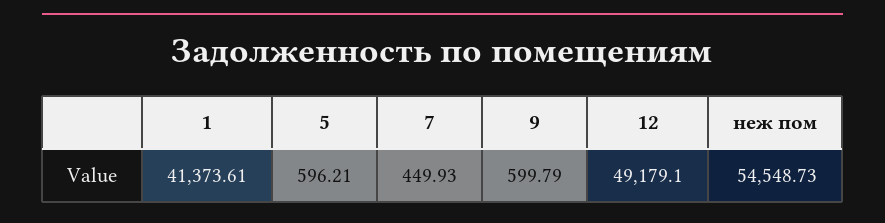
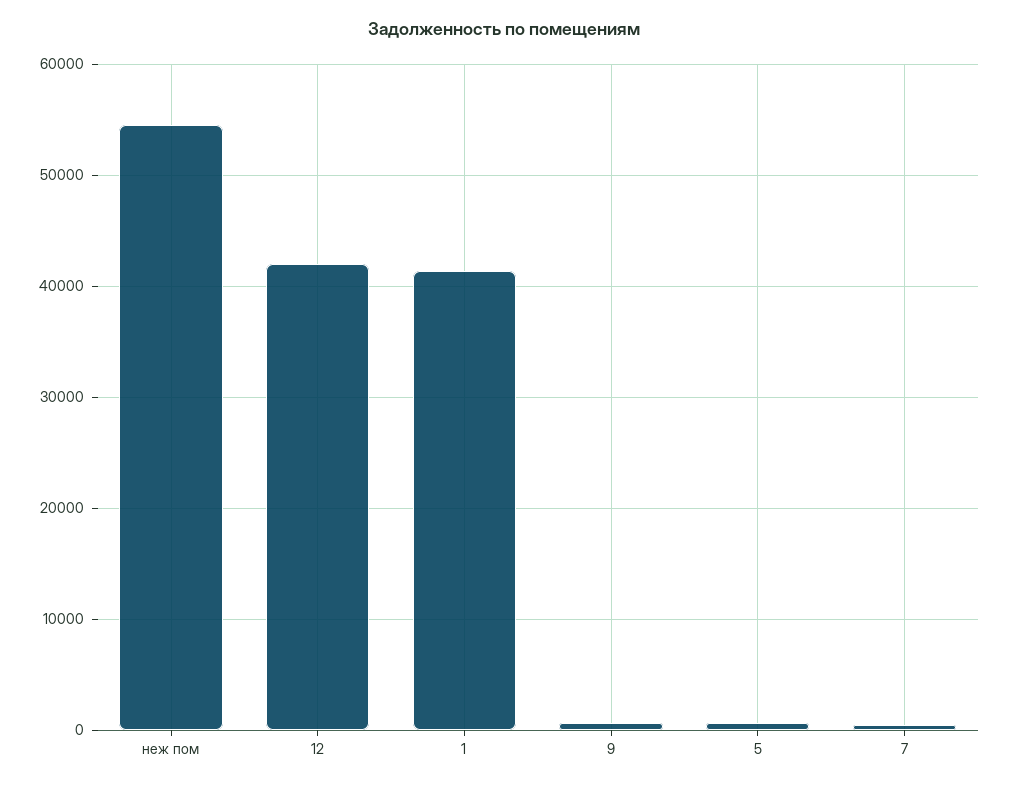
  {
    "1": 41373.61,
    "5": 596.21,
    "7": 449.93,
    "9": 599.79,
-   "12": 49179.1,
+   "12": 42000,
    "неж пом": 54548.73
  }

